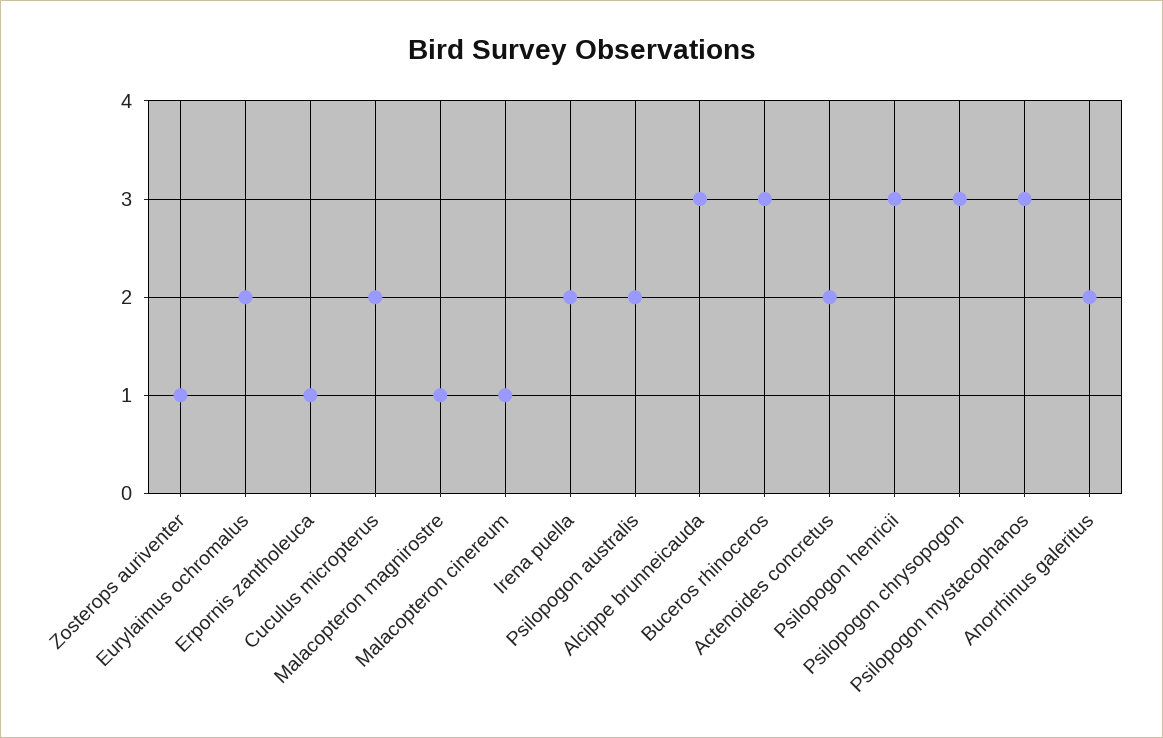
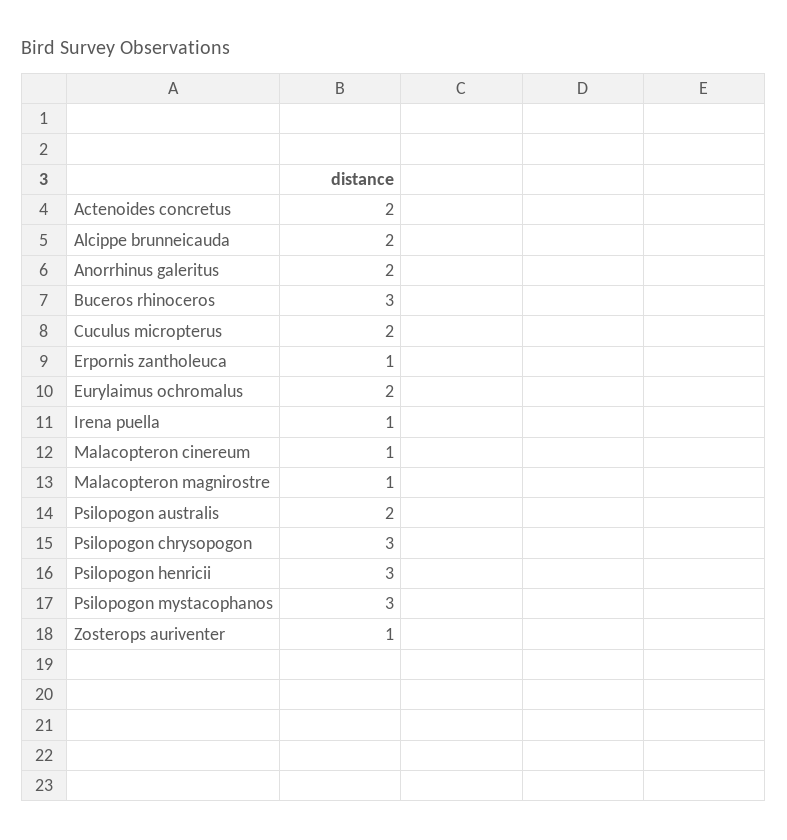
  {
    "Zosterops auriventer": 1,
    "Eurylaimus ochromalus": 2,
    "Erpornis zantholeuca": 1,
    "Cuculus micropterus": 2,
    "Malacopteron magnirostre": 1,
    "Malacopteron cinereum": 1,
-   "Irena puella": 2,
+   "Irena puella": 1,
    "Psilopogon australis": 2,
-   "Alcippe brunneicauda": 3,
+   "Alcippe brunneicauda": 2,
    "Buceros rhinoceros": 3,
    "Actenoides concretus": 2,
    "Psilopogon henricii": 3,
    "Psilopogon chrysopogon": 3,
    "Psilopogon mystacophanos": 3,
    "Anorrhinus galeritus": 2
  }

